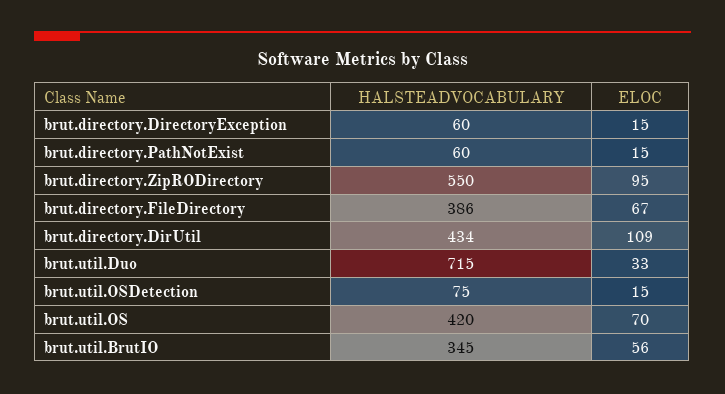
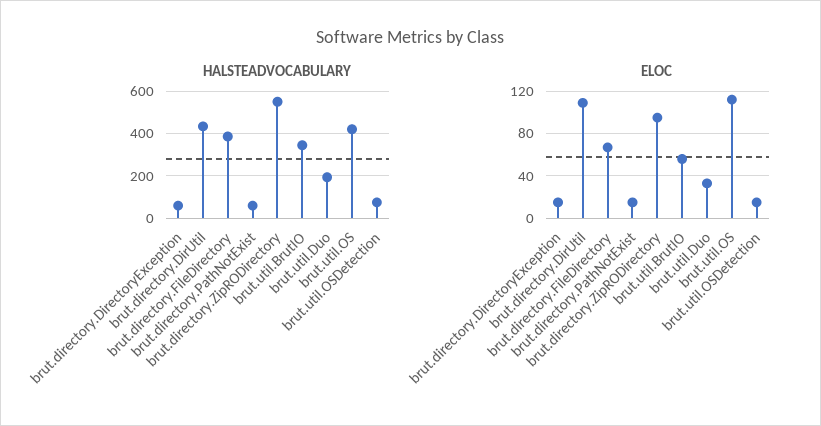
  {
    "HALSTEADVOCABULARY": {
      "brut.directory.DirectoryException": 60,
      "brut.directory.PathNotExist": 60,
      "brut.directory.ZipRODirectory": 550,
      "brut.directory.FileDirectory": 386,
      "brut.directory.DirUtil": 434,
-     "brut.util.Duo": 715,
+     "brut.util.Duo": 200,
      "brut.util.OSDetection": 75,
      "brut.util.OS": 420,
      "brut.util.BrutIO": 345
    },
    "ELOC": {
      "brut.directory.DirectoryException": 15,
      "brut.directory.PathNotExist": 15,
      "brut.directory.ZipRODirectory": 95,
      "brut.directory.FileDirectory": 67,
      "brut.directory.DirUtil": 109,
      "brut.util.Duo": 33,
      "brut.util.OSDetection": 15,
-     "brut.util.OS": 70,
+     "brut.util.OS": 110,
      "brut.util.BrutIO": 56
    }
  }

